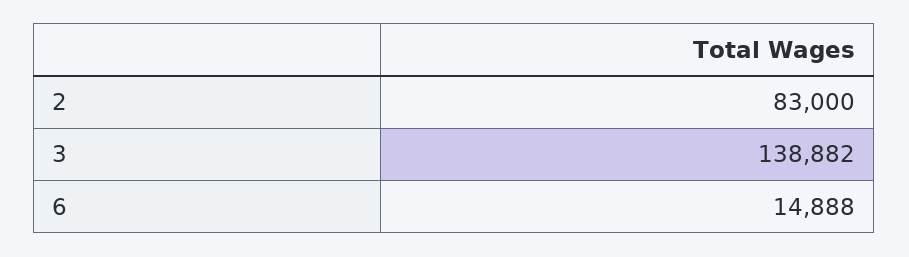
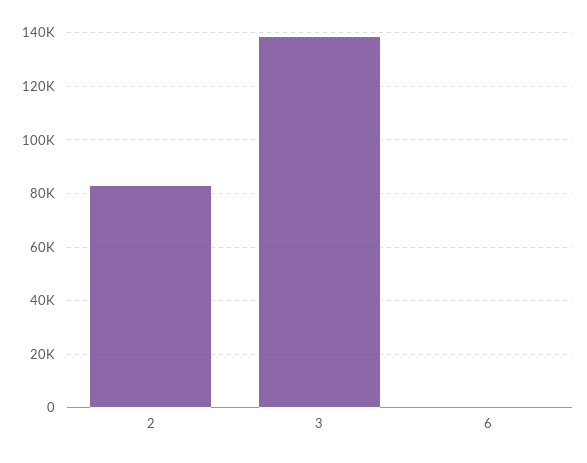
  {
    "2": 83000,
    "3": 138882,
-   "6": 14888
+   "6": 0
  }

